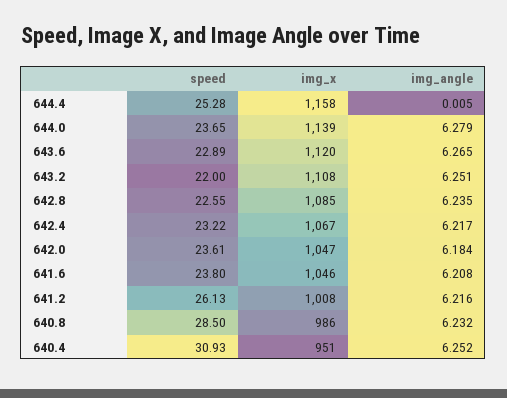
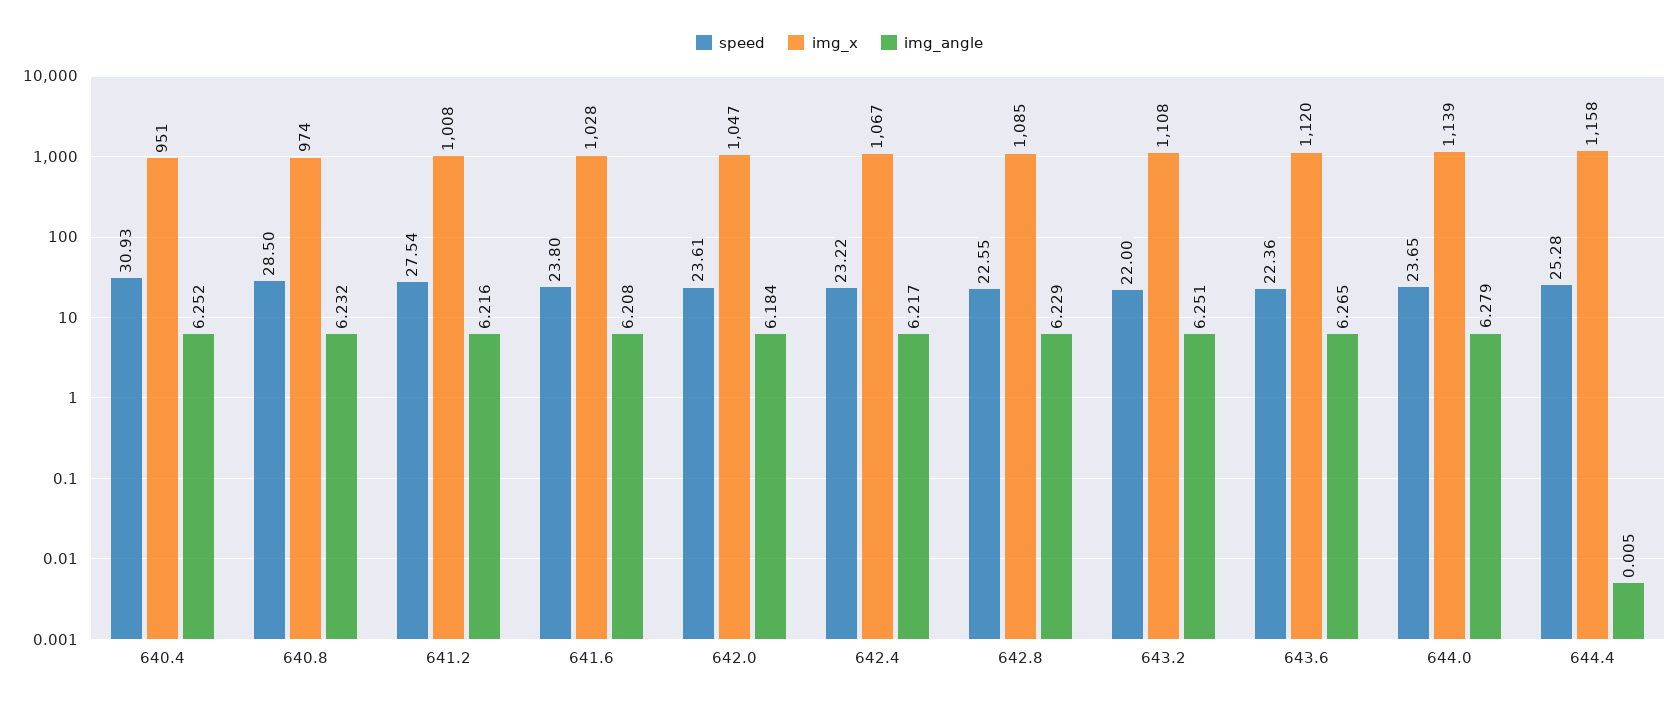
  {
    "speed": {
      "644.4": 25.28,
      "644.0": 23.65,
-     "643.6": 22.89,
+     "643.6": 22.36,
      "643.2": 22,
      "642.8": 22.55,
      "642.4": 23.22,
      "642.0": 23.61,
      "641.6": 23.8,
-     "641.2": 26.13,
+     "641.2": 27.54,
      "640.8": 28.5,
      "640.4": 30.93
    },
    "img_x": {
      "644.4": 1158,
      "644.0": 1139,
      "643.6": 1120,
      "643.2": 1108,
      "642.8": 1085,
      "642.4": 1067,
      "642.0": 1047,
-     "641.6": 1046,
+     "641.6": 1028,
      "641.2": 1008,
-     "640.8": 986,
+     "640.8": 974,
      "640.4": 951
    },
    "img_angle": {
      "644.4": 0.005,
      "644.0": 6.279,
      "643.6": 6.265,
      "643.2": 6.251,
-     "642.8": 6.235,
+     "642.8": 6.229,
      "642.4": 6.217,
      "642.0": 6.184,
      "641.6": 6.208,
      "641.2": 6.216,
      "640.8": 6.232,
      "640.4": 6.252
    }
  }

